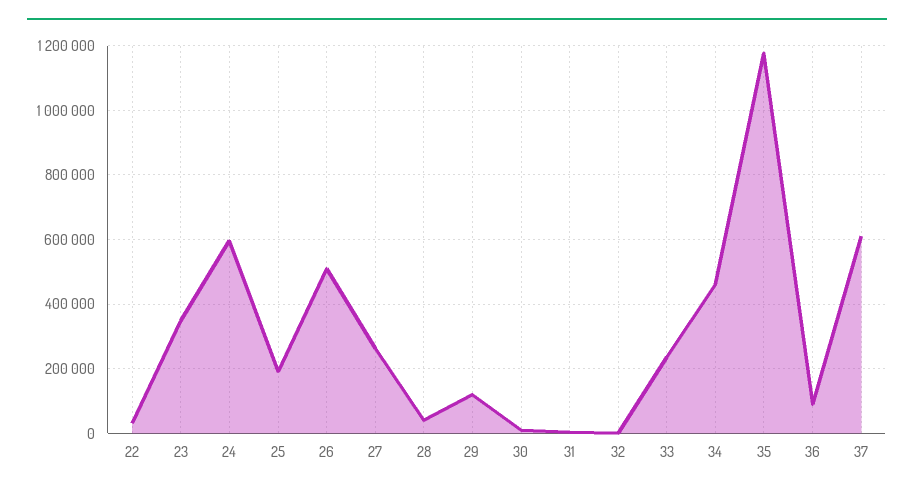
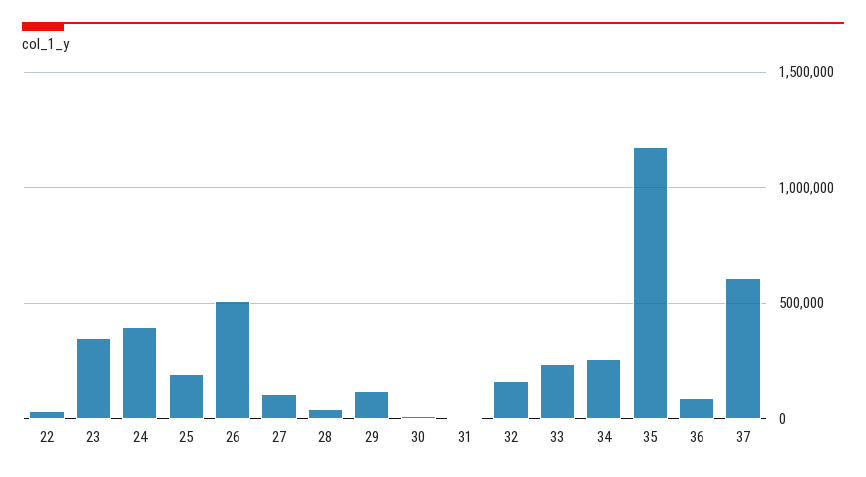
  {
    "22": 40000,
    "23": 340000,
-   "24": 600000,
+   "24": 400000,
    "25": 200000,
    "26": 520000,
-   "27": 260000,
+   "27": 100000,
    "28": 40000,
    "29": 120000,
    "30": 20000,
    "31": 0,
-   "32": 0,
+   "32": 150000,
    "33": 240000,
-   "34": 460000,
+   "34": 250000,
    "35": 1180000,
    "36": 100000,
    "37": 620000
  }

